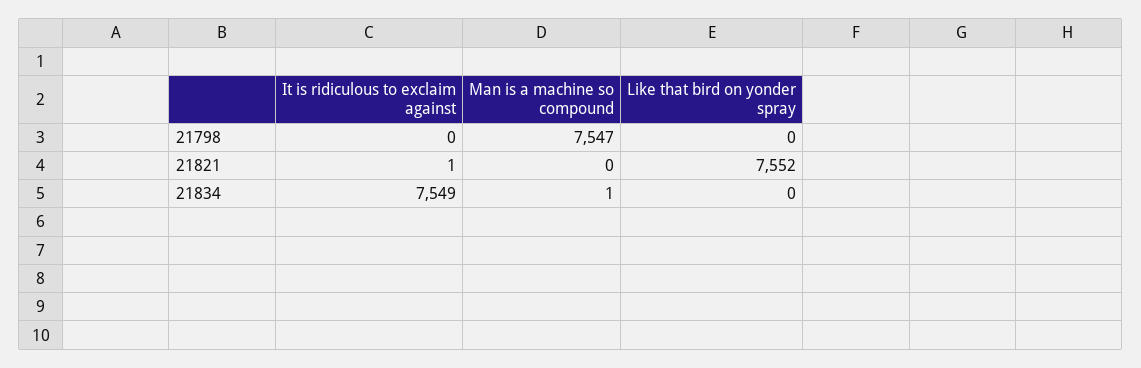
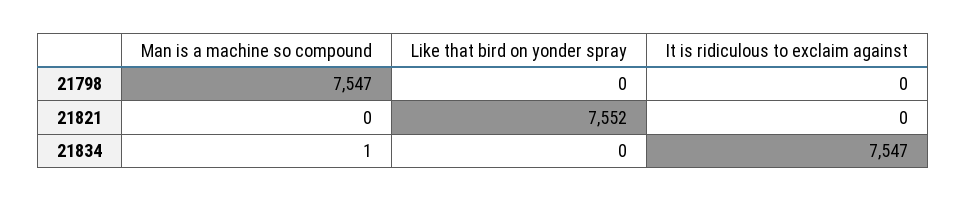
  {
    "It is ridiculous to exclaim against": {
      "21798": 0,
-     "21821": 1,
+     "21821": 0,
-     "21834": 7549
+     "21834": 7547
    },
    "Man is a machine so compound": {
      "21798": 7547,
      "21821": 0,
      "21834": 1
    },
    "Like that bird on yonder spray": {
      "21798": 0,
      "21821": 7552,
      "21834": 0
    }
  }

